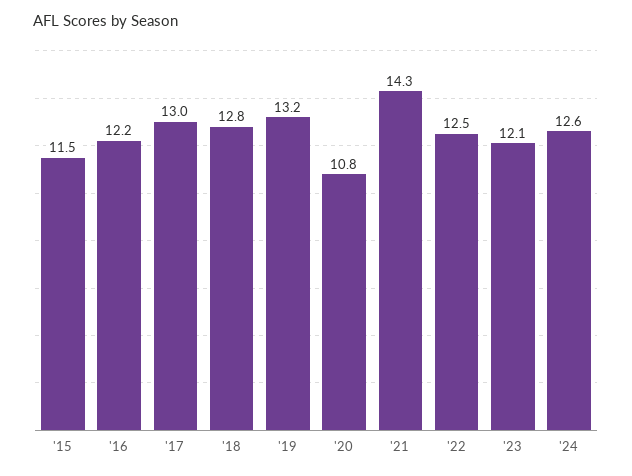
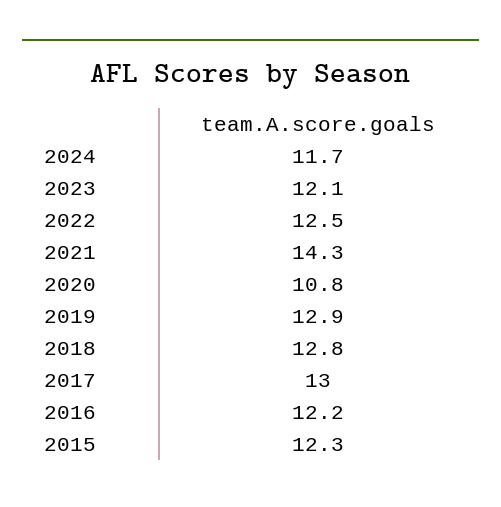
  {
-   "'15": 11.5,
+   "'15": 12.3,
    "'16": 12.2,
    "'17": 13,
    "'18": 12.8,
-   "'19": 13.2,
+   "'19": 12.9,
    "'20": 10.8,
    "'21": 14.3,
    "'22": 12.5,
    "'23": 12.1,
-   "'24": 12.6
+   "'24": 11.7
  }

